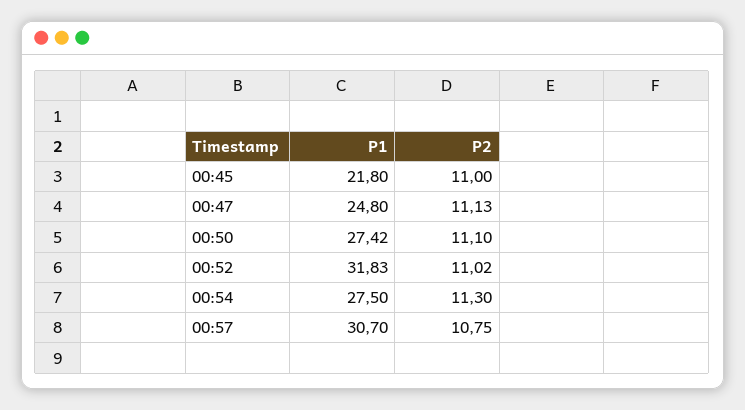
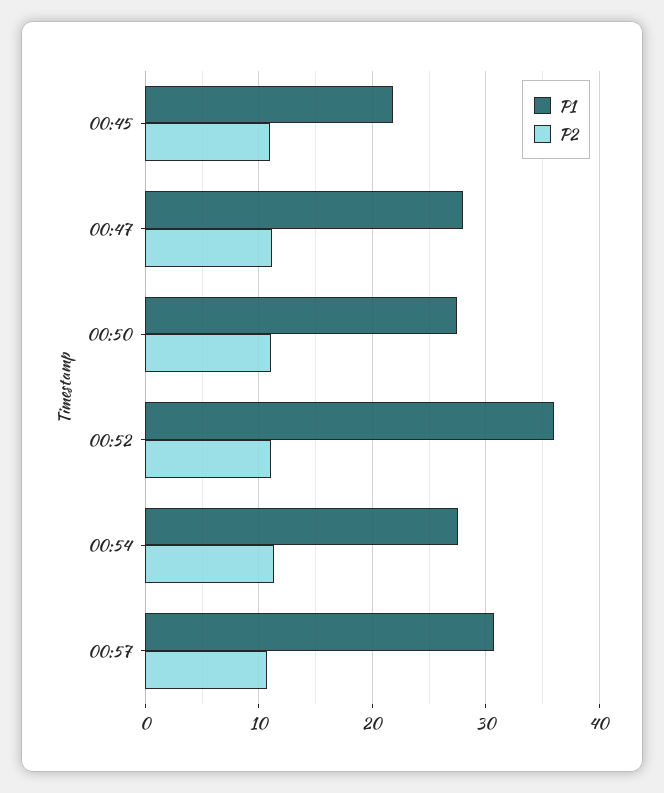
  {
    "P1": {
      "00:45": 21.8,
-     "00:47": 24.8,
+     "00:47": 28,
      "00:50": 27.42,
-     "00:52": 31.83,
+     "00:52": 36,
      "00:54": 27.5,
      "00:57": 30.7
    },
    "P2": {
      "00:45": 11,
      "00:47": 11.13,
      "00:50": 11.1,
      "00:52": 11.02,
      "00:54": 11.3,
      "00:57": 10.75
    }
  }

